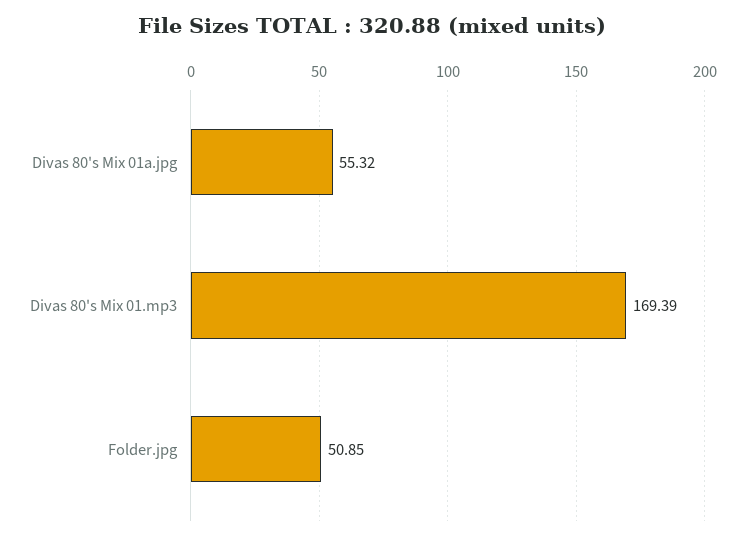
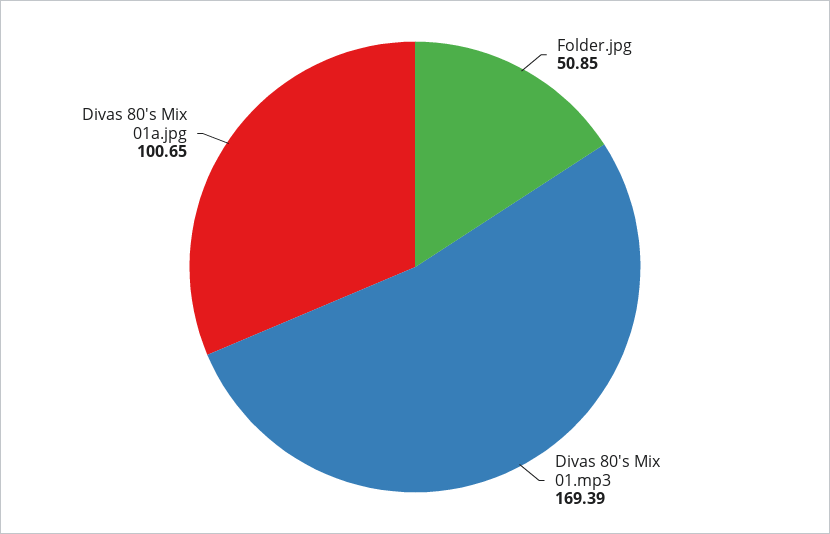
  {
-   "Divas 80's Mix 01a.jpg": 55.32,
+   "Divas 80's Mix 01a.jpg": 100.65,
    "Divas 80's Mix 01.mp3": 169.39,
    "Folder.jpg": 50.85
  }

